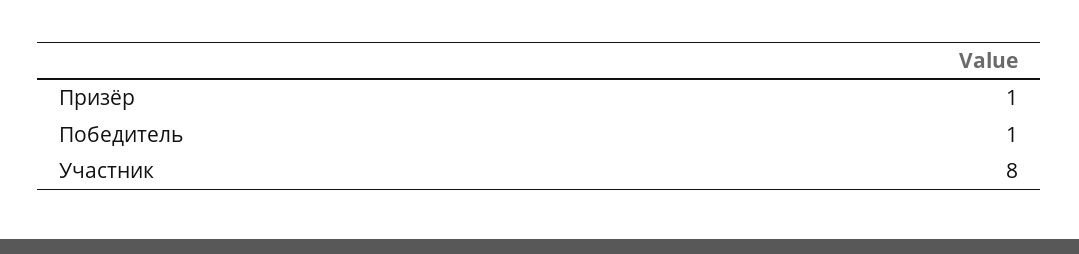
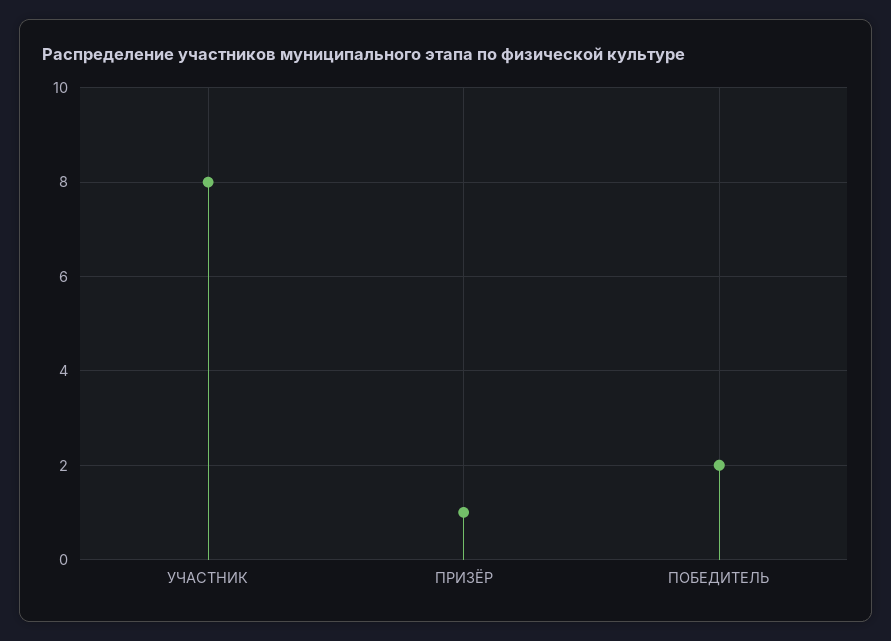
  {
    "Призёр": 1,
-   "Победитель": 1,
+   "Победитель": 2,
    "Участник": 8
  }

